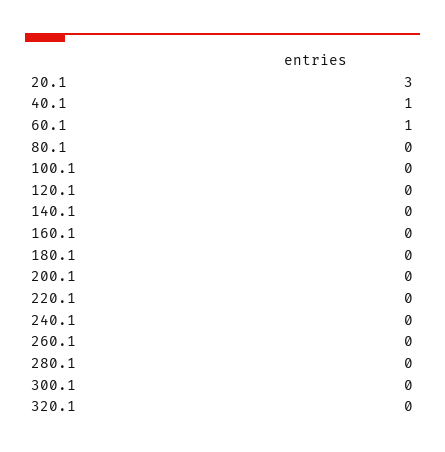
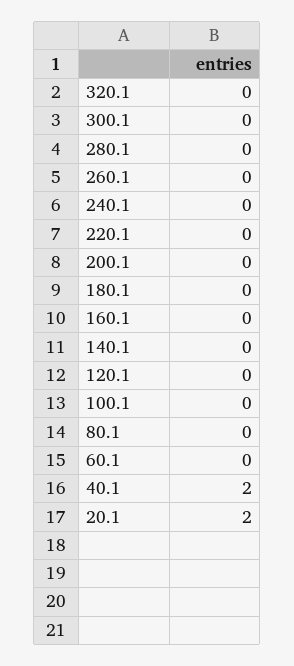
  {
-   "20.1": 3,
+   "20.1": 2,
-   "40.1": 1,
+   "40.1": 2,
-   "60.1": 1,
+   "60.1": 0,
    "80.1": 0,
    "100.1": 0,
    "120.1": 0,
    "140.1": 0,
    "160.1": 0,
    "180.1": 0,
    "200.1": 0,
    "220.1": 0,
    "240.1": 0,
    "260.1": 0,
    "280.1": 0,
    "300.1": 0,
    "320.1": 0
  }

